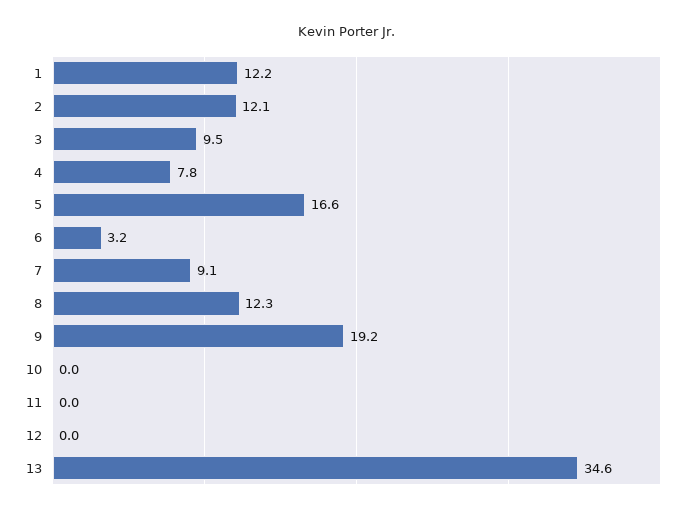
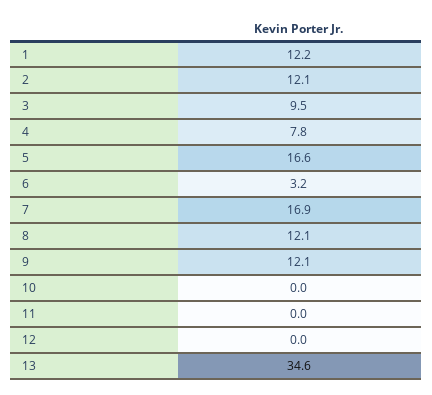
  {
    "1": 12.2,
    "2": 12.1,
    "3": 9.5,
    "4": 7.8,
    "5": 16.6,
    "6": 3.2,
-   "7": 9.1,
+   "7": 16.9,
-   "8": 12.3,
+   "8": 12.1,
-   "9": 19.2,
+   "9": 12.1,
    "10": 0,
    "11": 0,
    "12": 0,
    "13": 34.6
  }

